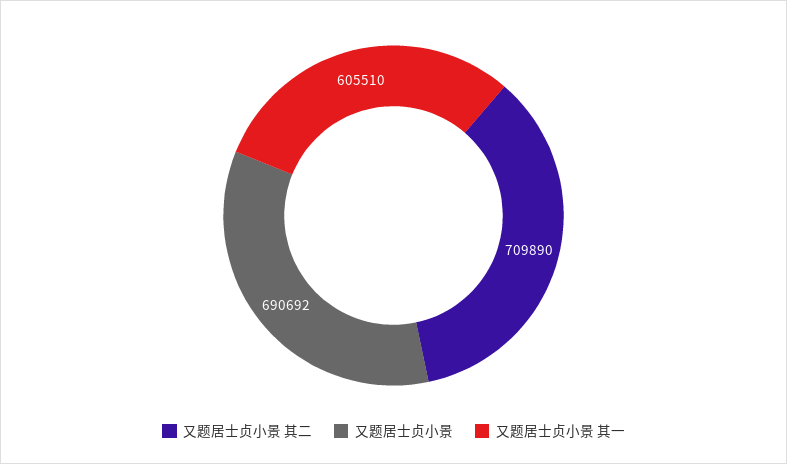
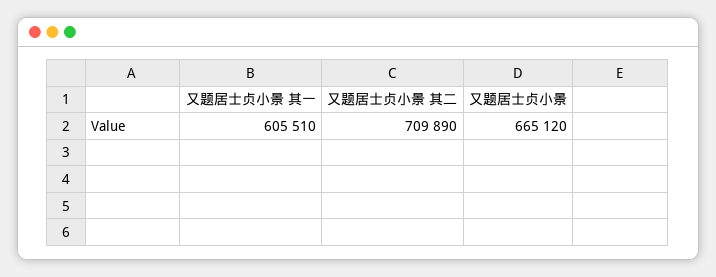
  {
    "又题居士贞小景 其二": 709890,
-   "又题居士贞小景": 690692,
+   "又题居士贞小景": 665120,
    "又题居士贞小景 其一": 605510
  }

